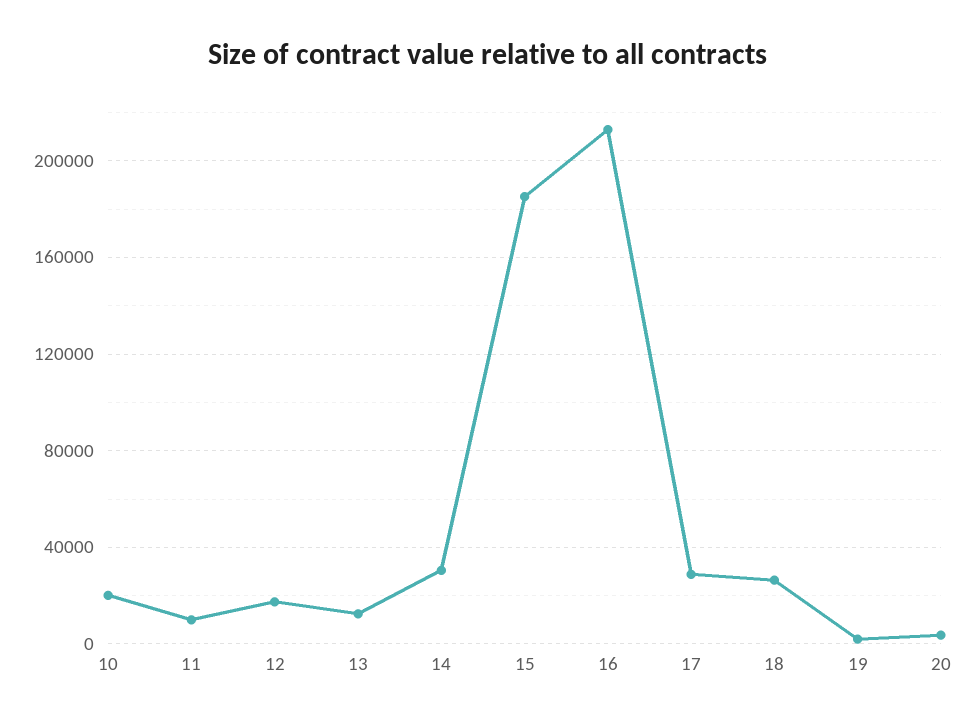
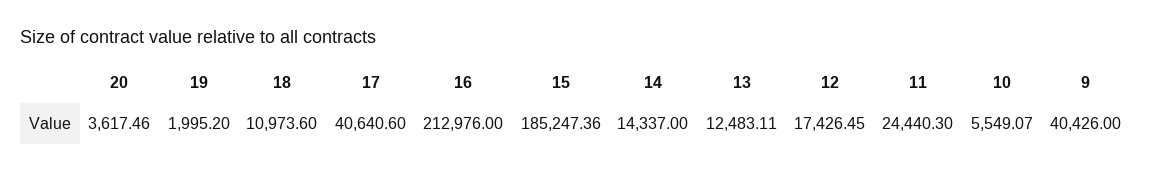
  {
-   "10": 20000,
+   "10": 5549.07,
-   "11": 10000,
+   "11": 24440.3,
    "12": 17426.45,
    "13": 12483.11,
-   "14": 30000,
+   "14": 14337,
    "15": 185247.36,
    "16": 212976,
-   "17": 30000,
+   "17": 40640.6,
-   "18": 25000,
+   "18": 10973.6,
    "19": 1995.2,
-   "20": 3617.46
+   "20": 3617.46,
+   "9": 40426
  }

